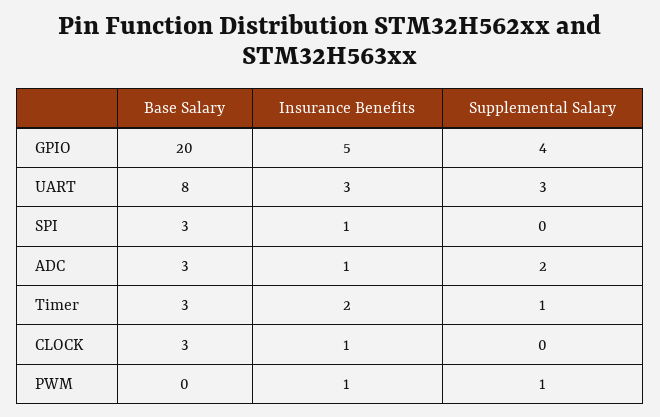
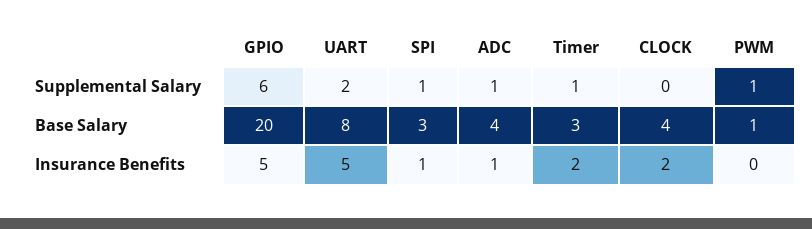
  {
    "Base Salary": {
      "GPIO": 20,
      "UART": 8,
      "SPI": 3,
-     "ADC": 3,
+     "ADC": 4,
      "Timer": 3,
-     "CLOCK": 3,
+     "CLOCK": 4,
-     "PWM": 0
+     "PWM": 1
    },
    "Insurance Benefits": {
      "GPIO": 5,
-     "UART": 3,
+     "UART": 5,
      "SPI": 1,
      "ADC": 1,
      "Timer": 2,
-     "CLOCK": 1,
+     "CLOCK": 2,
-     "PWM": 1
+     "PWM": 0
    },
    "Supplemental Salary": {
-     "GPIO": 4,
+     "GPIO": 6,
-     "UART": 3,
+     "UART": 2,
-     "SPI": 0,
+     "SPI": 1,
-     "ADC": 2,
+     "ADC": 1,
      "Timer": 1,
      "CLOCK": 0,
      "PWM": 1
    }
  }

